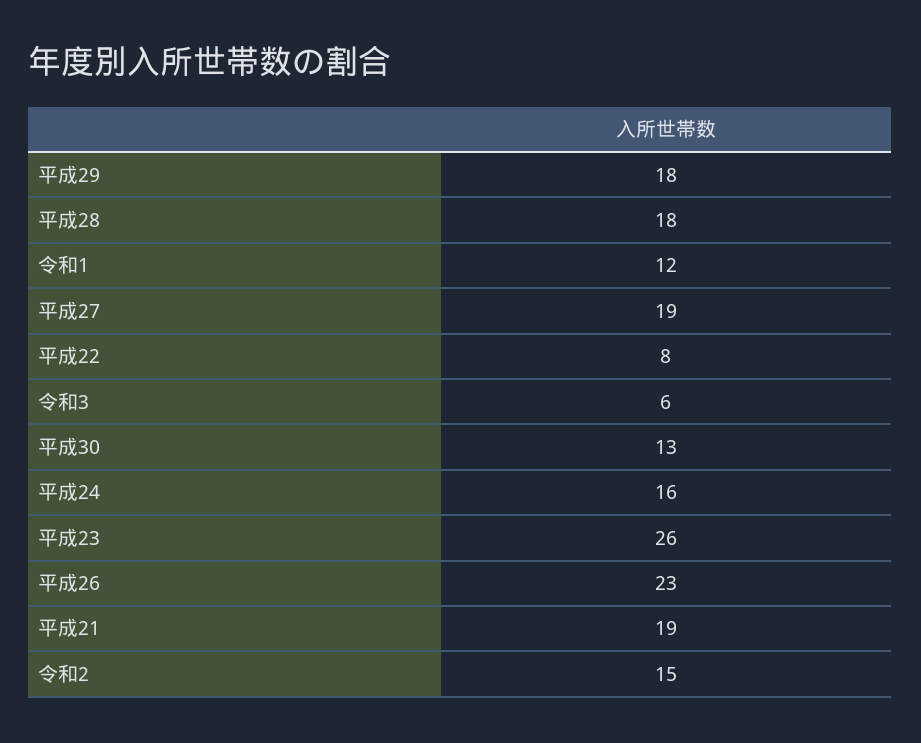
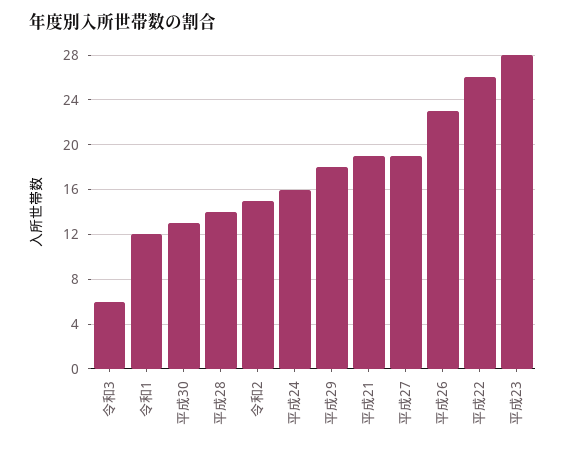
  {
    "平成29": 18,
-   "平成28": 18,
+   "平成28": 14,
    "令和1": 12,
    "平成27": 19,
-   "平成22": 8,
+   "平成22": 26,
    "令和3": 6,
    "平成30": 13,
    "平成24": 16,
-   "平成23": 26,
+   "平成23": 28,
    "平成26": 23,
    "平成21": 19,
    "令和2": 15
  }

